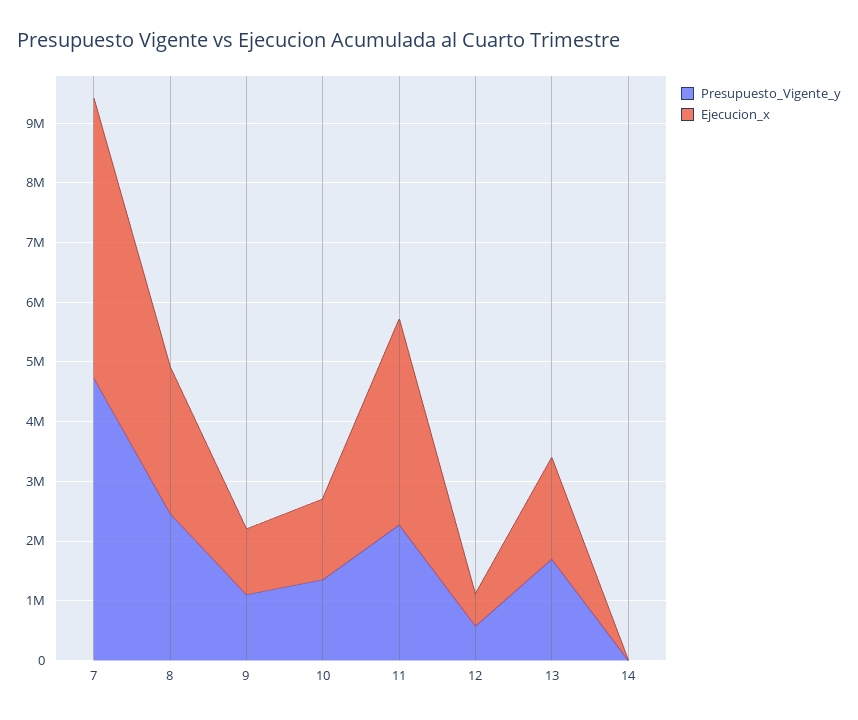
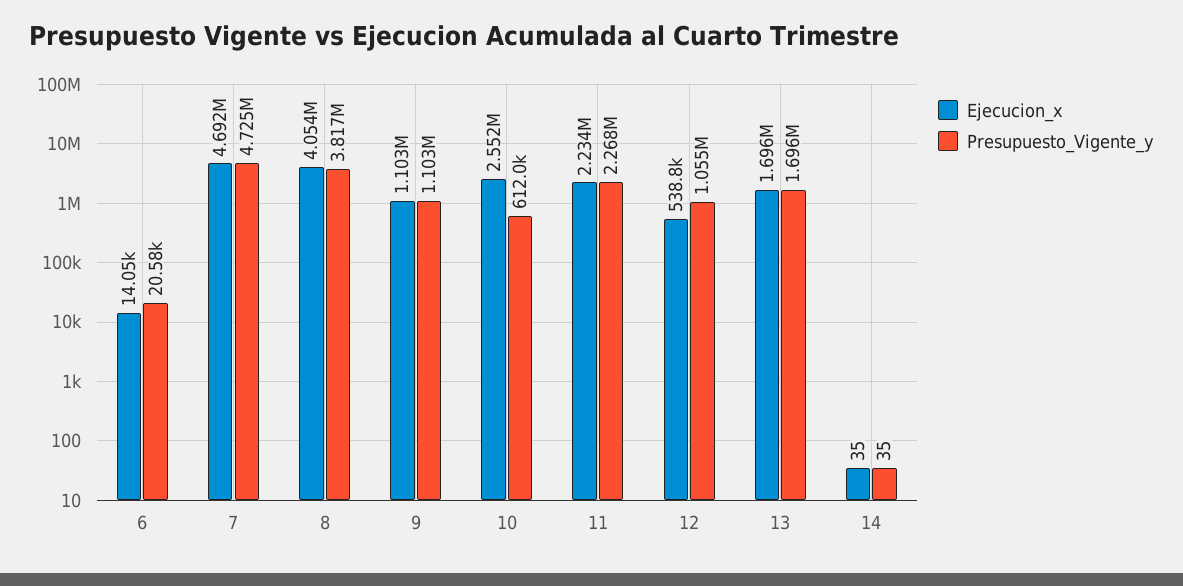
  {
    "Presupuesto_Vigente_y": {
      "7": 4725000,
-     "8": 2400000,
+     "8": 3817000,
      "9": 1103000,
-     "10": 1400000,
+     "10": 612000,
      "11": 2268000,
-     "12": 600000,
+     "12": 1055000,
      "13": 1696000,
-     "14": 35
+     "14": 35,
+     "6": 20580
    },
    "Ejecucion_x": {
      "7": 4692000,
-     "8": 2400000,
+     "8": 4054000,
      "9": 1103000,
-     "10": 1400000,
+     "10": 2552000,
-     "11": 3400000,
+     "11": 2234000,
      "12": 538800,
      "13": 1696000,
-     "14": 35
+     "14": 35,
+     "6": 14050
    }
  }

